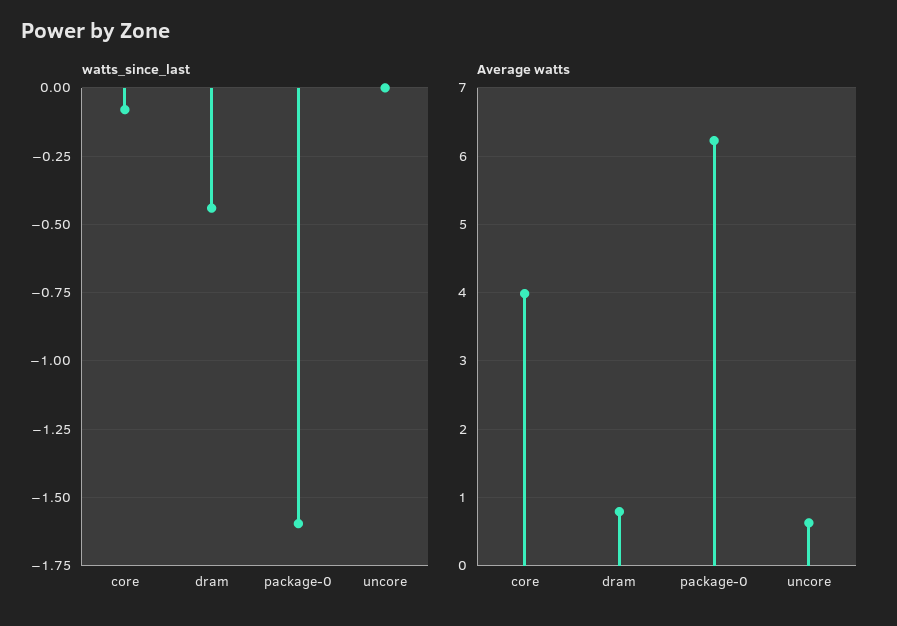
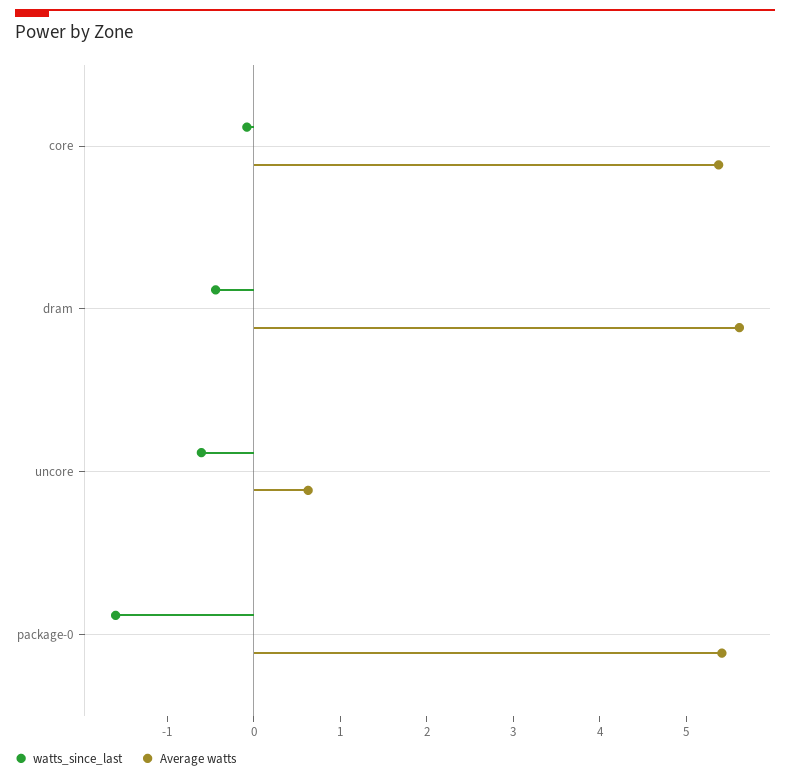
  {
    "watts_since_last": {
      "core": -0.075,
      "dram": -0.45,
      "package-0": -1.6,
-     "uncore": 0
+     "uncore": -0.6
    },
    "Average watts": {
-     "core": 4,
+     "core": 5.4,
-     "dram": 0.8,
+     "dram": 5.6,
-     "package-0": 6.2,
+     "package-0": 5.4,
      "uncore": 0.6
    }
  }

